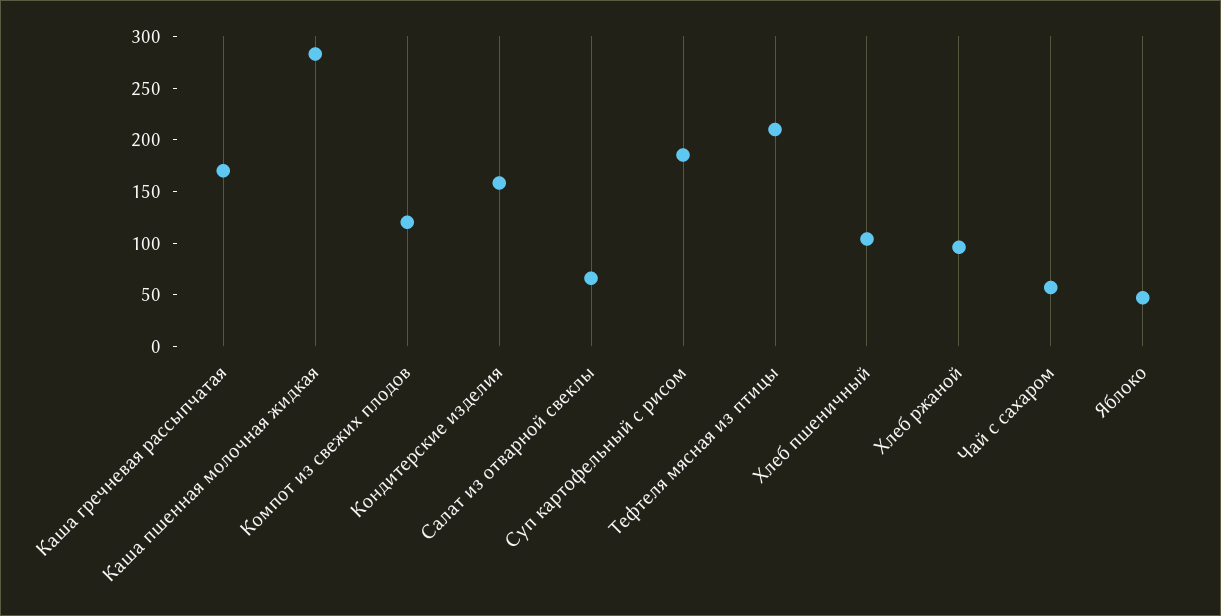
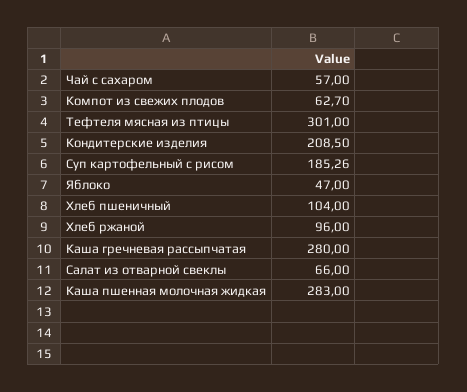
  {
-   "Каша гречневая рассыпчатая": 170,
+   "Каша гречневая рассыпчатая": 280,
    "Каша пшенная молочная жидкая": 283,
-   "Компот из свежих плодов": 120,
+   "Компот из свежих плодов": 62.7,
-   "Кондитерские изделия": 160,
+   "Кондитерские изделия": 208.5,
    "Салат из отварной свеклы": 66,
    "Суп картофельный с рисом": 185.26,
-   "Тефтеля мясная из птицы": 210,
+   "Тефтеля мясная из птицы": 301,
    "Хлеб пшеничный": 104,
    "Хлеб ржаной": 96,
    "Чай с сахаром": 57,
    "Яблоко": 47
  }

